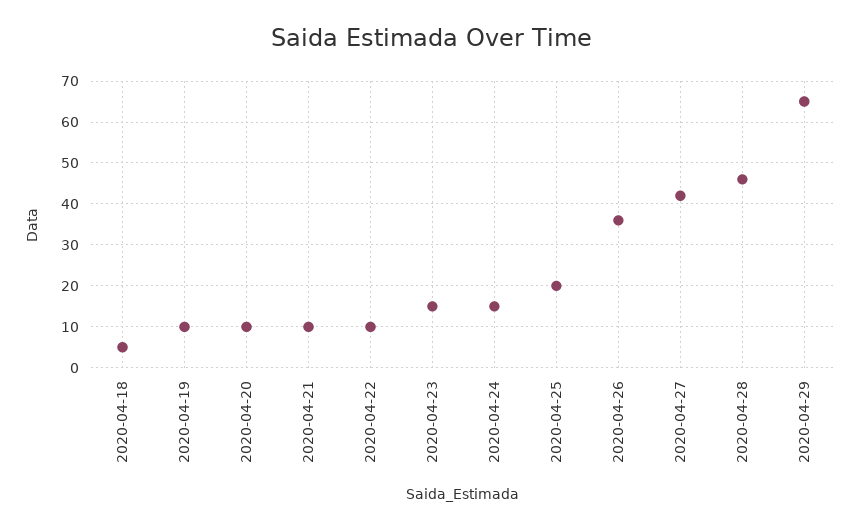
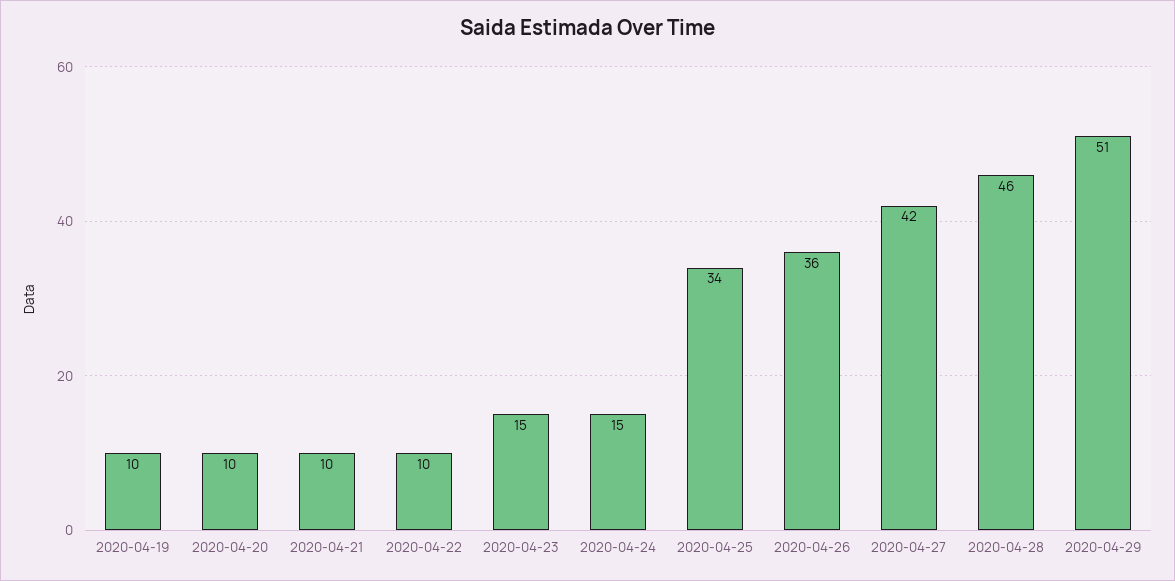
  {
-   "2020-04-18": 5,
    "2020-04-19": 10,
    "2020-04-20": 10,
    "2020-04-21": 10,
    "2020-04-22": 10,
    "2020-04-23": 15,
    "2020-04-24": 15,
-   "2020-04-25": 20,
+   "2020-04-25": 34,
    "2020-04-26": 36,
    "2020-04-27": 42,
    "2020-04-28": 46,
-   "2020-04-29": 65
+   "2020-04-29": 51
  }

